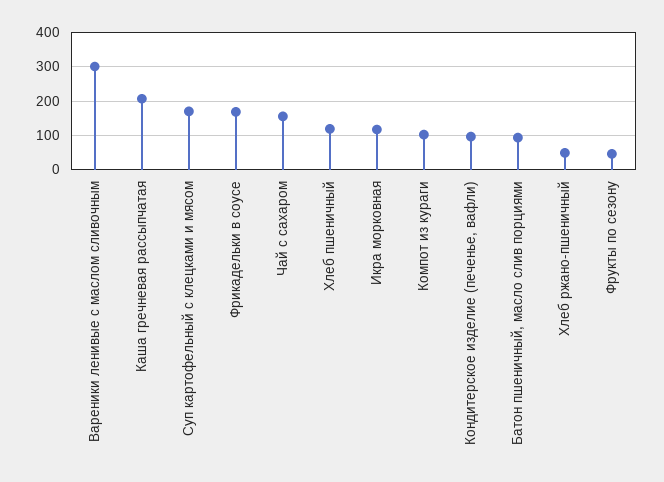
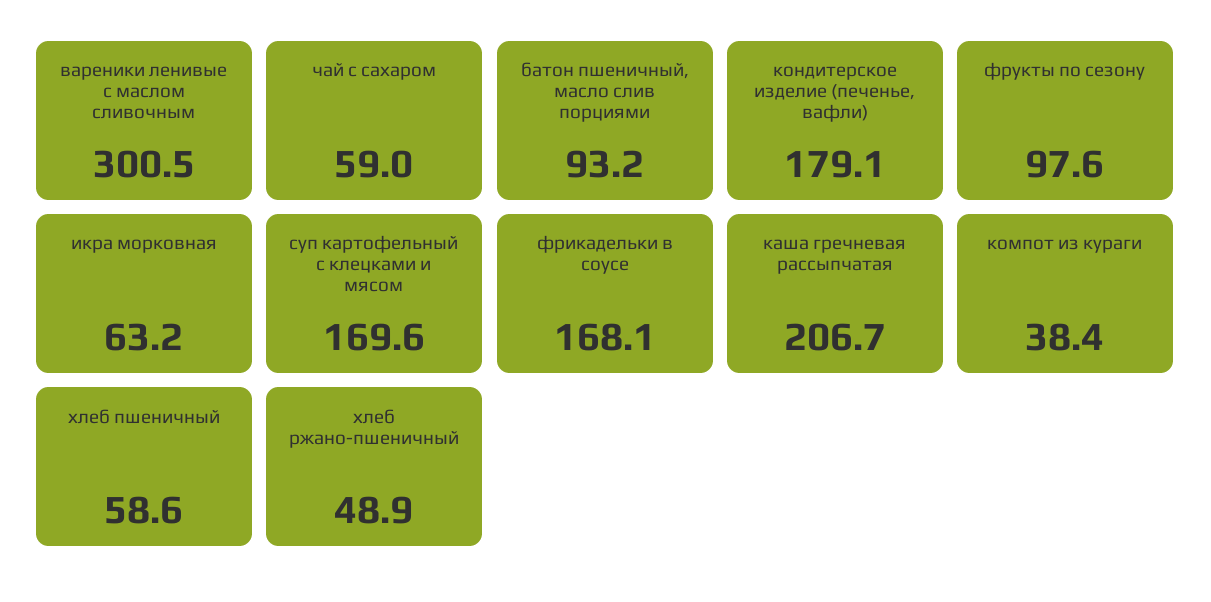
  {
    "Вареники ленивые с маслом сливочным": 300.5,
    "Каша гречневая рассыпчатая": 206.7,
    "Суп картофельный с клецками и мясом": 169.6,
    "Фрикадельки в соусе": 168.1,
-   "Чай с сахаром": 160,
+   "Чай с сахаром": 59,
-   "Хлеб пшеничный": 120,
+   "Хлеб пшеничный": 58.6,
-   "Икра морковная": 120,
+   "Икра морковная": 63.2,
-   "Компот из кураги": 100,
+   "Компот из кураги": 38.4,
-   "Кондитерское изделие (печенье, вафли)": 100,
+   "Кондитерское изделие (печенье, вафли)": 179.1,
    "Батон пшеничный, масло слив порциями": 93.2,
    "Хлеб ржано-пшеничный": 48.9,
-   "Фрукты по сезону": 40
+   "Фрукты по сезону": 97.6
  }

